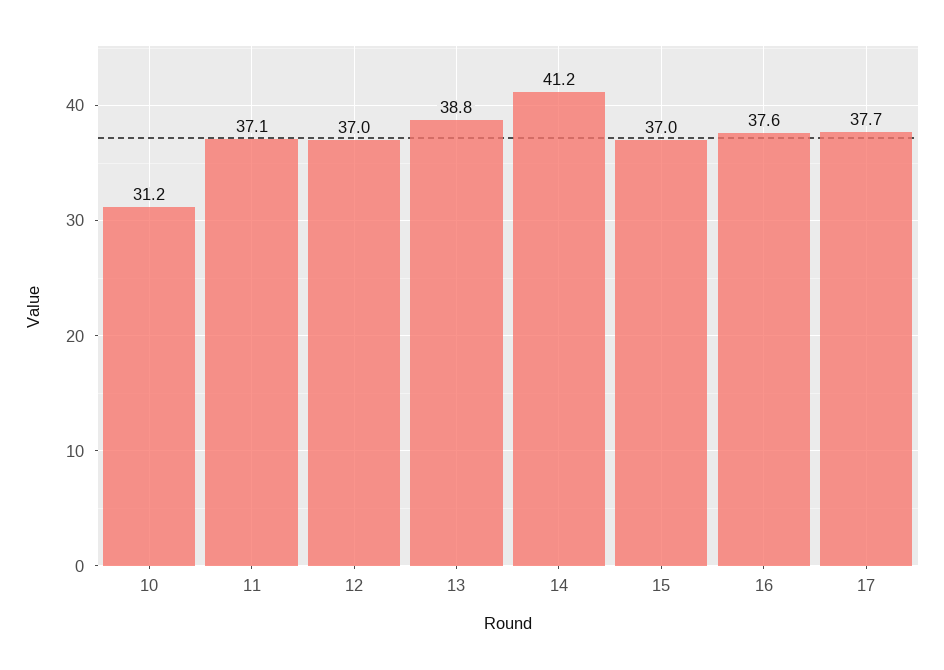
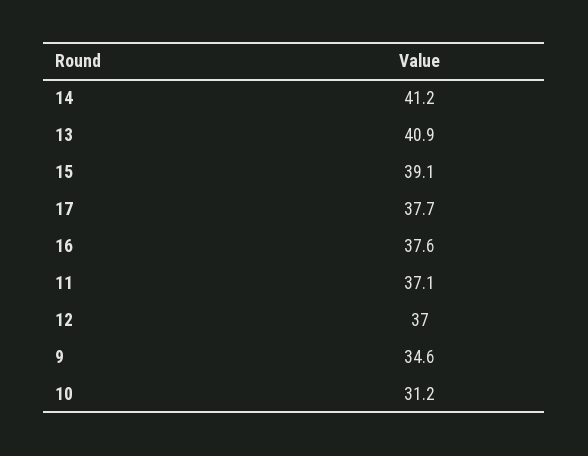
  {
    "10": 31.2,
    "11": 37.1,
    "12": 37,
-   "13": 38.8,
+   "13": 40.9,
    "14": 41.2,
-   "15": 37,
+   "15": 39.1,
    "16": 37.6,
-   "17": 37.7
+   "17": 37.7,
+   "9": 34.6
  }

